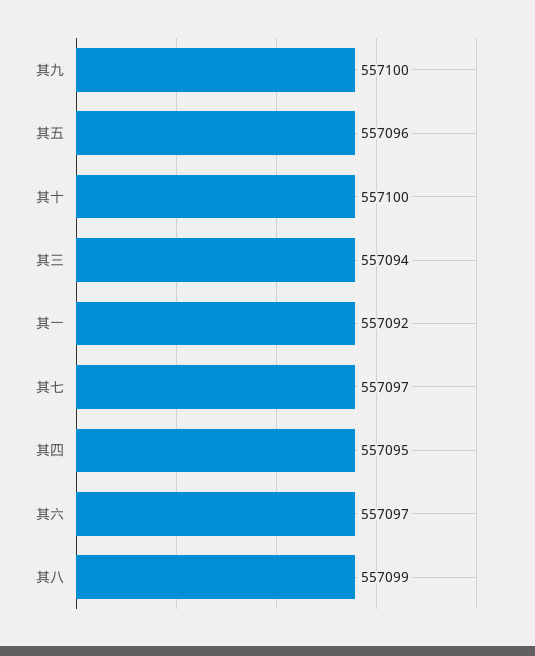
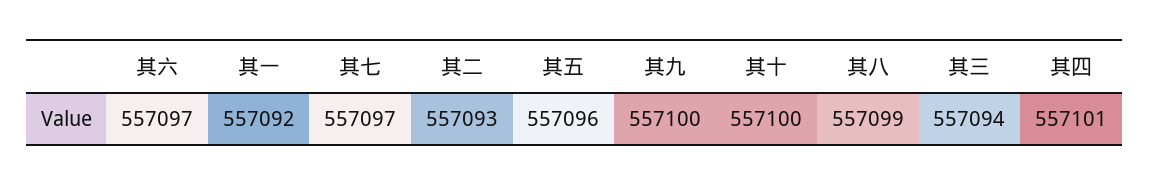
  {
    "其九": 557100,
    "其五": 557096,
    "其十": 557100,
    "其三": 557094,
    "其一": 557092,
    "其七": 557097,
-   "其四": 557095,
+   "其四": 557101,
    "其六": 557097,
-   "其八": 557099
+   "其八": 557099,
+   "其二": 557093
  }

